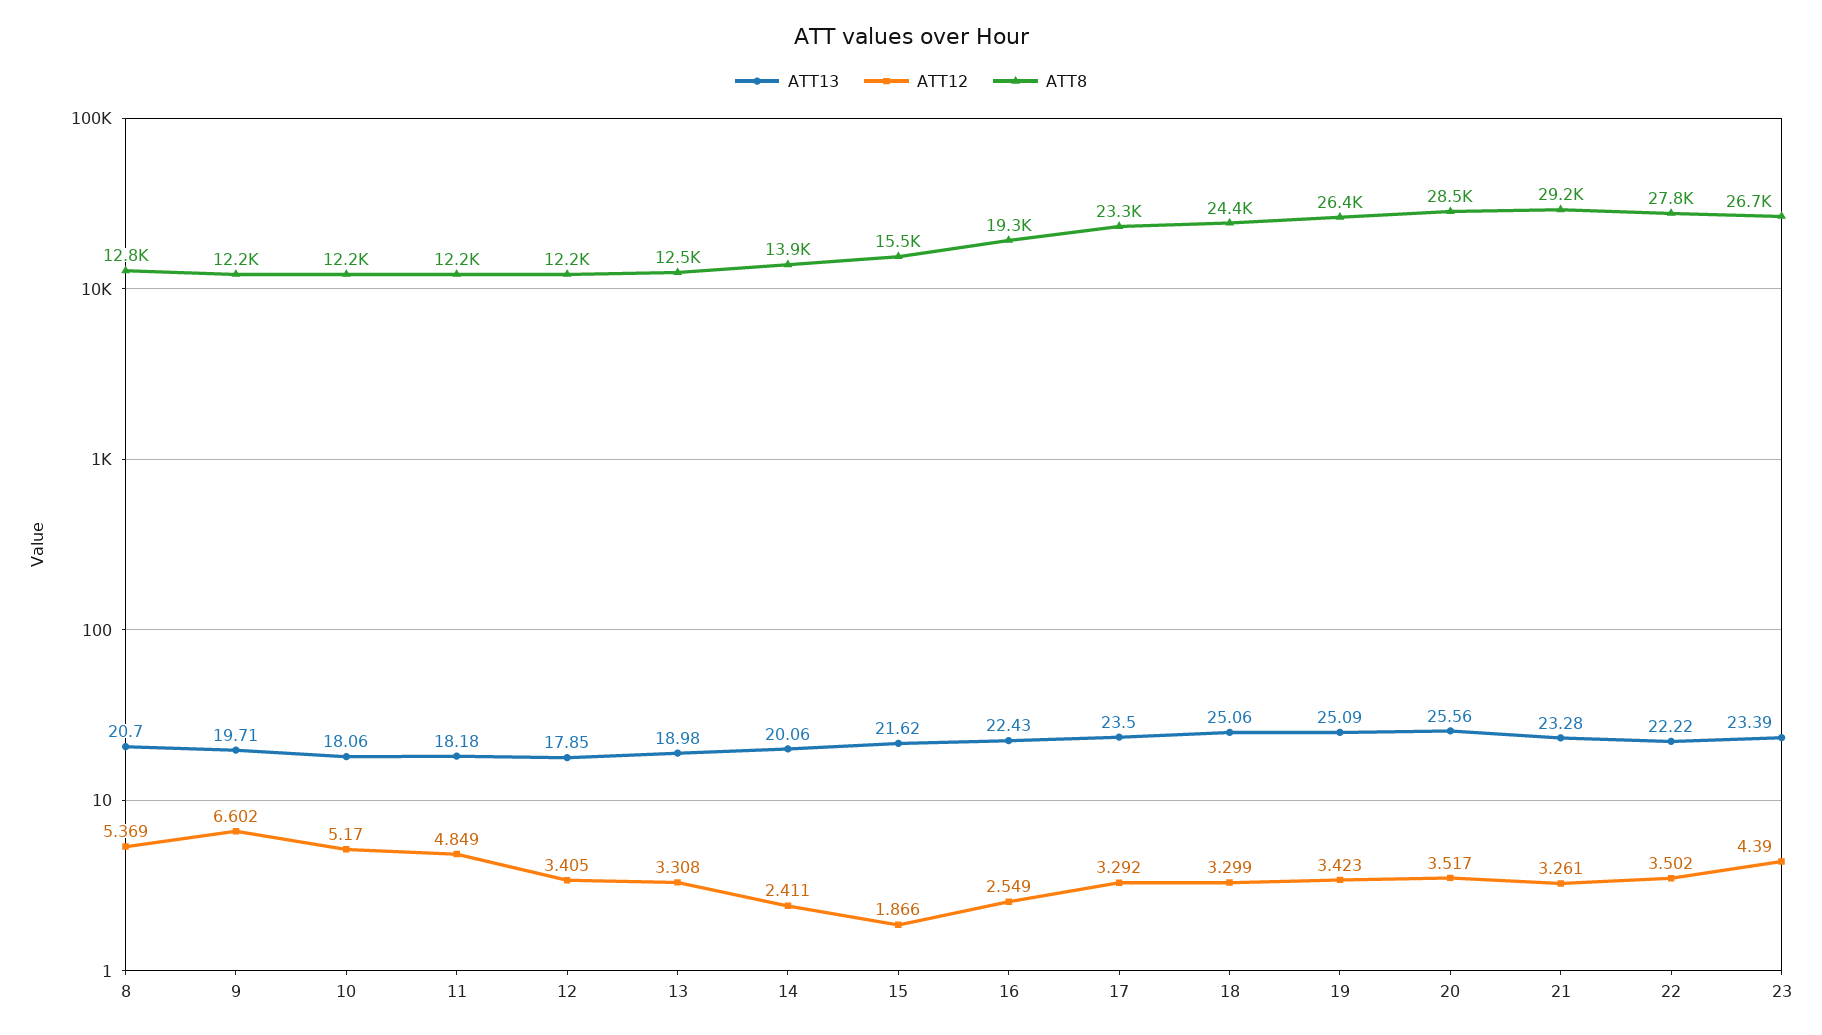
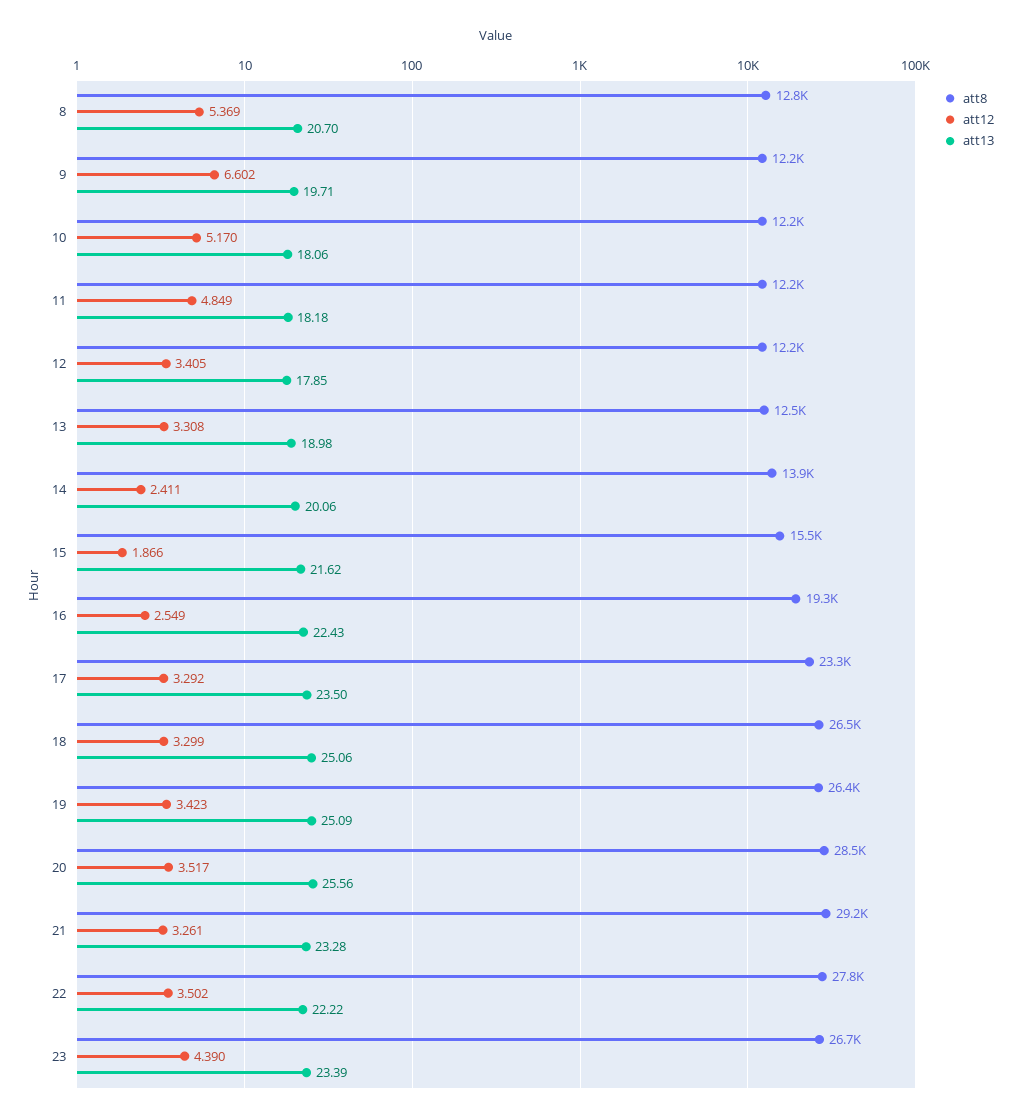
  {
    "ATT13": {
      "8": 20.7,
      "9": 19.71,
      "10": 18.06,
      "11": 18.18,
      "12": 17.85,
      "13": 18.98,
      "14": 20.06,
      "15": 21.62,
      "16": 22.43,
      "17": 23.5,
      "18": 25.06,
      "19": 25.09,
      "20": 25.56,
      "21": 23.28,
      "22": 22.22,
      "23": 23.39
    },
    "ATT12": {
      "8": 5.369,
      "9": 6.602,
      "10": 5.17,
      "11": 4.849,
      "12": 3.405,
      "13": 3.308,
      "14": 2.411,
      "15": 1.866,
      "16": 2.549,
      "17": 3.292,
      "18": 3.299,
      "19": 3.423,
      "20": 3.517,
      "21": 3.261,
      "22": 3.502,
      "23": 4.39
    },
    "ATT8": {
      "8": 12800,
      "9": 12200,
      "10": 12200,
      "11": 12200,
      "12": 12200,
      "13": 12500,
      "14": 13900,
      "15": 15500,
      "16": 19300,
      "17": 23300,
-     "18": 24400,
+     "18": 26500,
      "19": 26400,
      "20": 28500,
      "21": 29200,
      "22": 27800,
      "23": 26700
    }
  }

